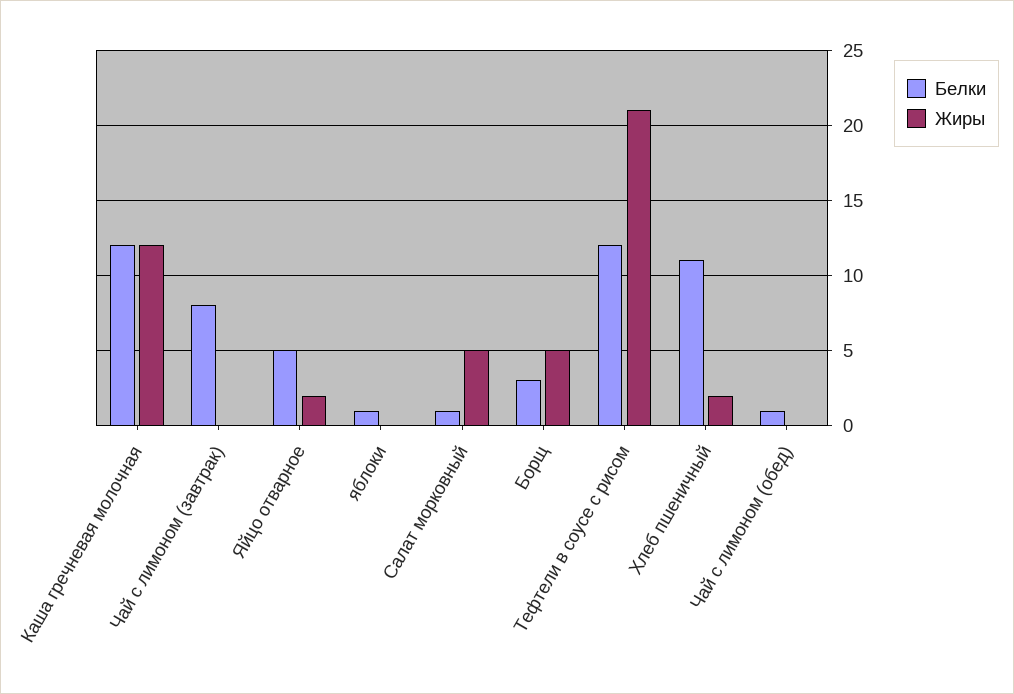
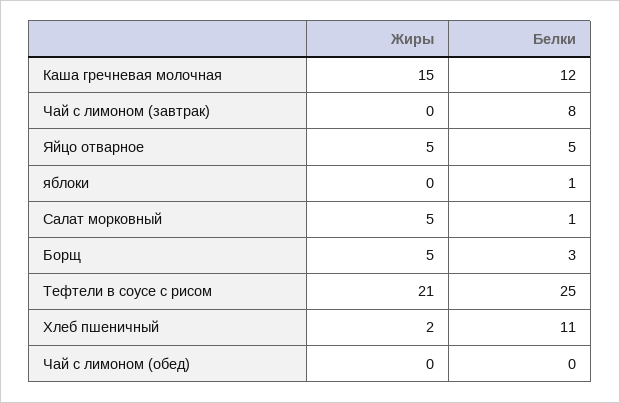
  {
    "Белки": {
      "Каша гречневая молочная": 12,
      "Чай с лимоном (завтрак)": 8,
      "Яйцо отварное": 5,
      "яблоки": 1,
      "Салат морковный": 1,
      "Борщ": 3,
-     "Тефтели в соусе с рисом": 12,
+     "Тефтели в соусе с рисом": 25,
      "Хлеб пшеничный": 11,
-     "Чай с лимоном (обед)": 1
+     "Чай с лимоном (обед)": 0
    },
    "Жиры": {
-     "Каша гречневая молочная": 12,
+     "Каша гречневая молочная": 15,
      "Чай с лимоном (завтрак)": 0,
-     "Яйцо отварное": 2,
+     "Яйцо отварное": 5,
      "яблоки": 0,
      "Салат морковный": 5,
      "Борщ": 5,
      "Тефтели в соусе с рисом": 21,
      "Хлеб пшеничный": 2,
      "Чай с лимоном (обед)": 0
    }
  }

